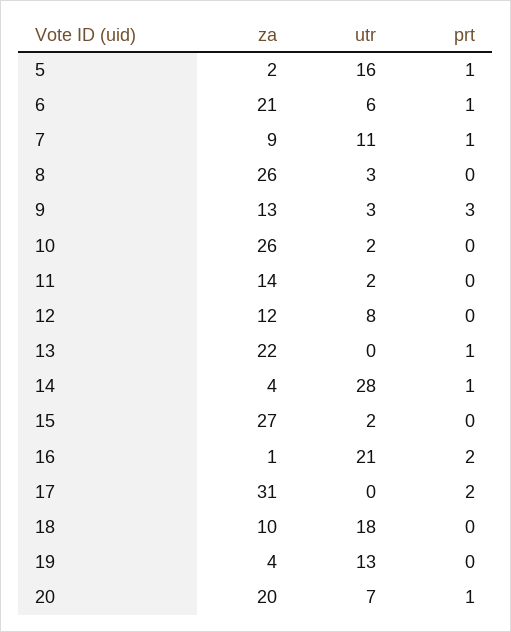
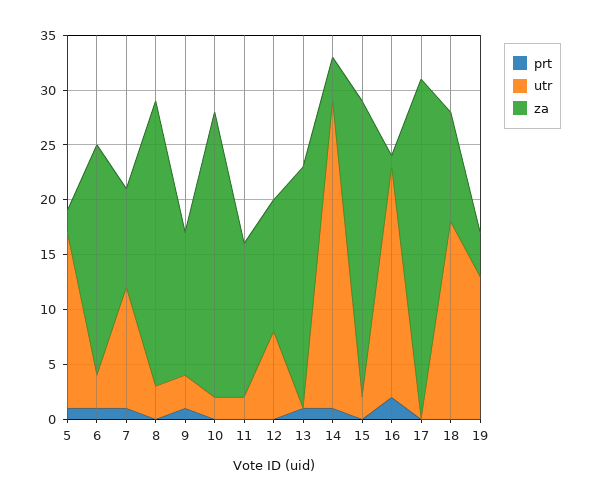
  {
    "za": {
      "5": 2,
      "6": 21,
      "7": 9,
      "8": 26,
      "9": 13,
      "10": 26,
      "11": 14,
      "12": 12,
      "13": 22,
      "14": 4,
      "15": 27,
      "16": 1,
      "17": 31,
      "18": 10,
-     "19": 4,
+     "19": 4
-     "20": 20
    },
    "utr": {
      "5": 16,
-     "6": 6,
+     "6": 3,
      "7": 11,
      "8": 3,
      "9": 3,
      "10": 2,
      "11": 2,
      "12": 8,
      "13": 0,
      "14": 28,
      "15": 2,
      "16": 21,
      "17": 0,
      "18": 18,
-     "19": 13,
+     "19": 13
-     "20": 7
    },
    "prt": {
      "5": 1,
      "6": 1,
      "7": 1,
      "8": 0,
-     "9": 3,
+     "9": 1,
      "10": 0,
      "11": 0,
      "12": 0,
      "13": 1,
      "14": 1,
      "15": 0,
      "16": 2,
-     "17": 2,
+     "17": 0,
      "18": 0,
-     "19": 0,
+     "19": 0
-     "20": 1
    }
  }

